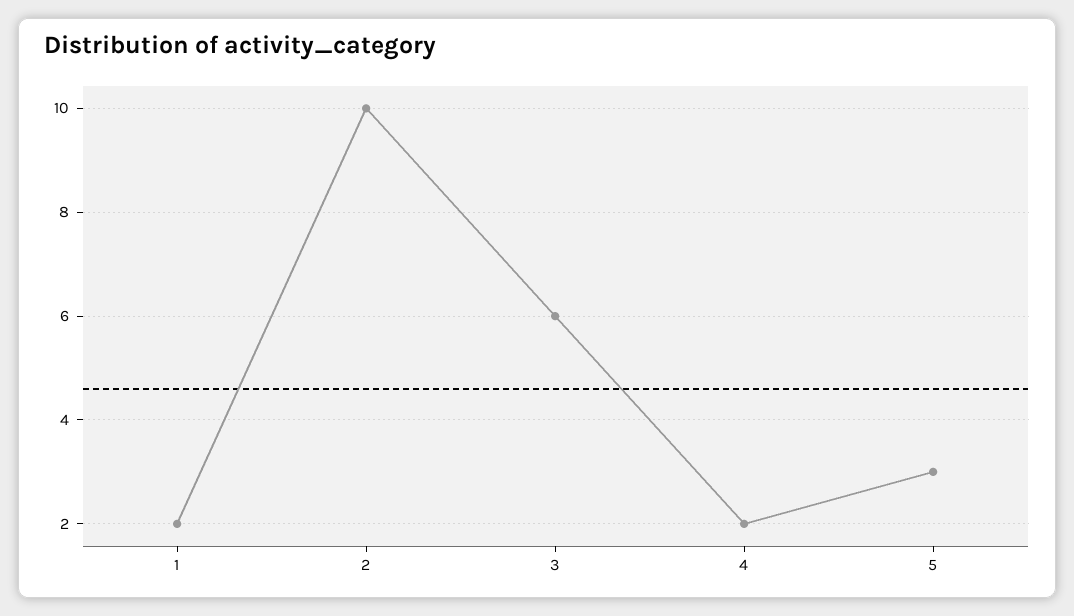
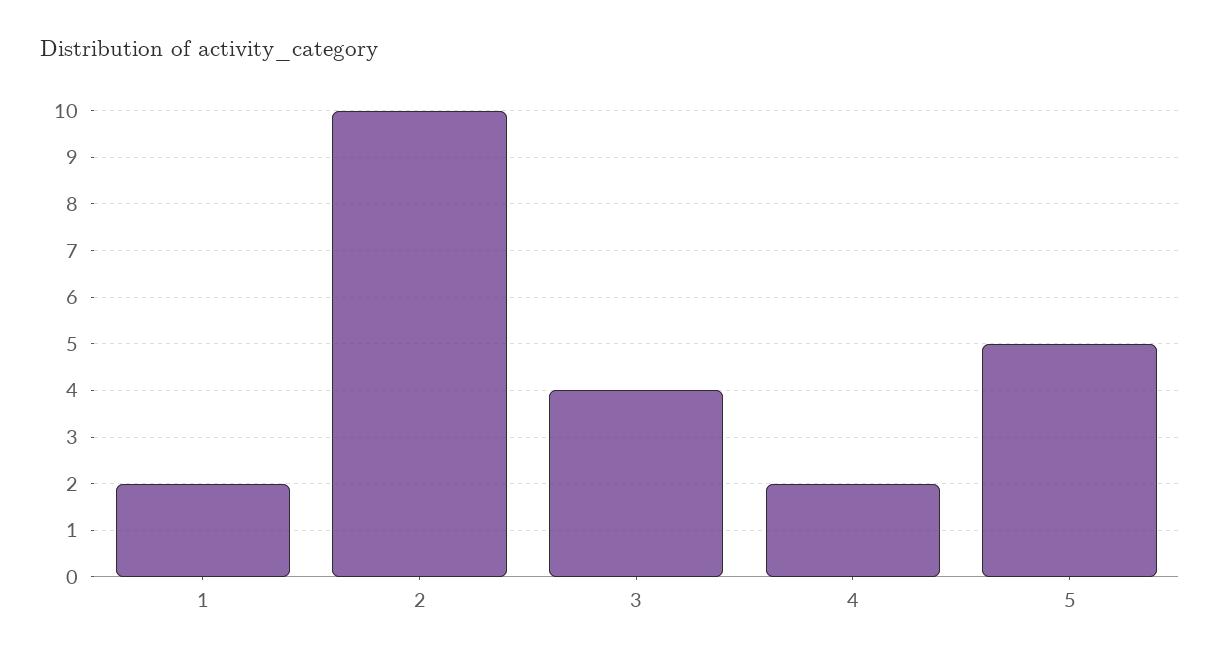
  {
    "1": 2,
    "2": 10,
-   "3": 6,
+   "3": 4,
    "4": 2,
-   "5": 3
+   "5": 5
  }

